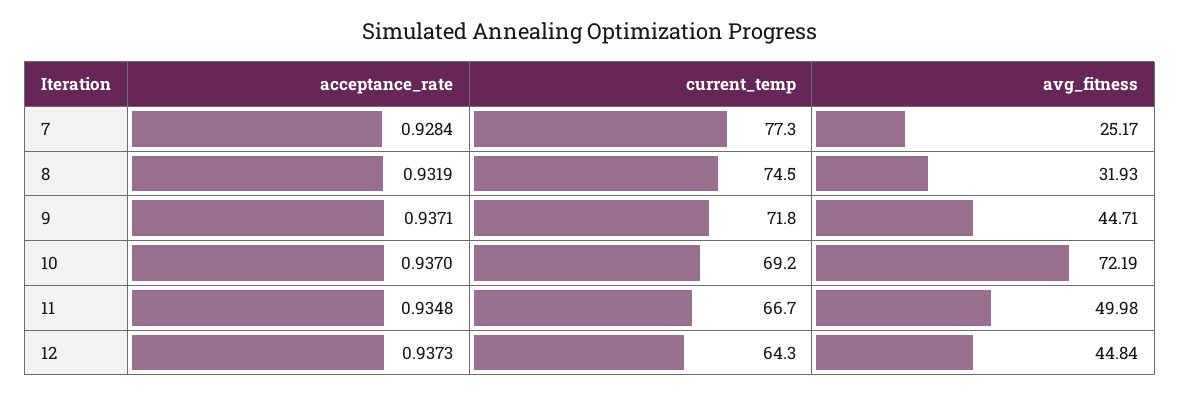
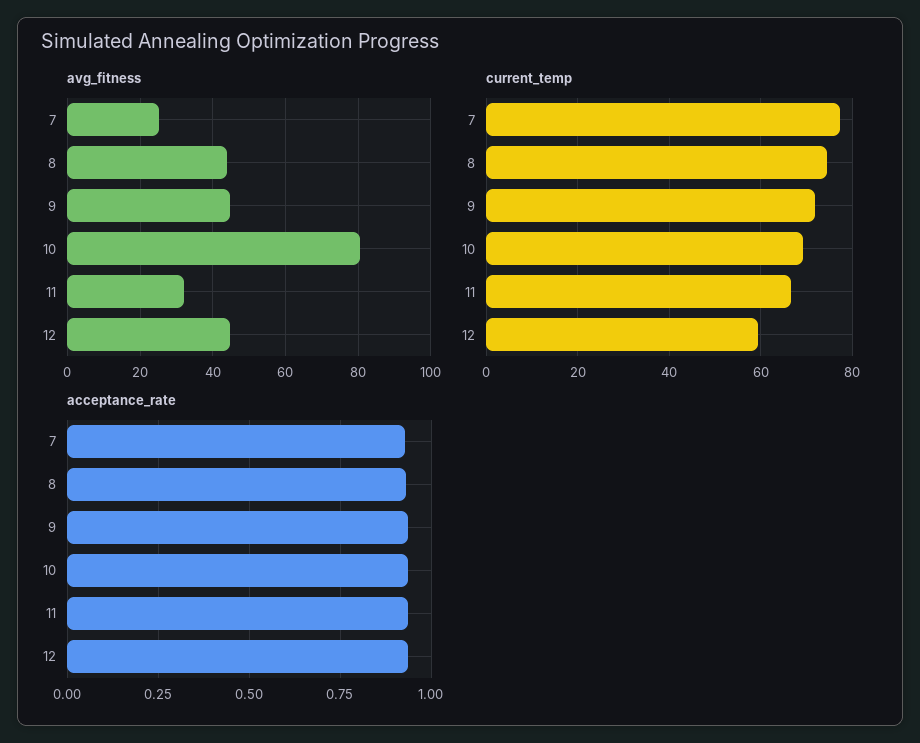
  {
    "acceptance_rate": {
      "7": 0.9284,
      "8": 0.9319,
      "9": 0.9371,
      "10": 0.937,
      "11": 0.9348,
      "12": 0.9373
    },
    "current_temp": {
      "7": 77.3,
      "8": 74.5,
      "9": 71.8,
      "10": 69.2,
      "11": 66.7,
-     "12": 64.3
+     "12": 60
    },
    "avg_fitness": {
      "7": 25.17,
-     "8": 31.93,
+     "8": 44,
      "9": 44.71,
-     "10": 72.19,
+     "10": 80,
-     "11": 49.98,
+     "11": 32,
      "12": 44.84
    }
  }

